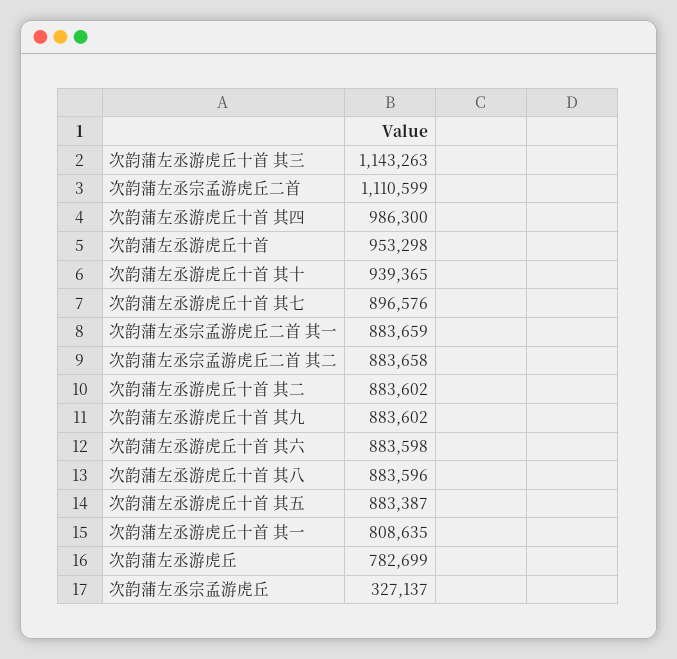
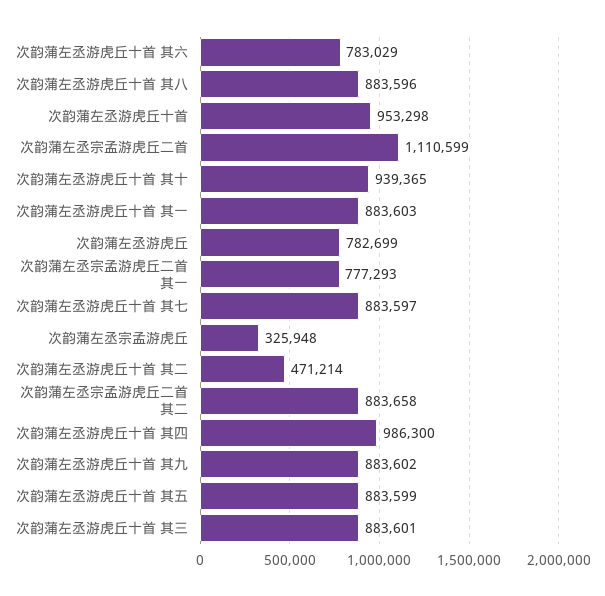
  {
-   "次韵蒲左丞游虎丘十首 其三": 1143263,
+   "次韵蒲左丞游虎丘十首 其三": 883601,
    "次韵蒲左丞宗孟游虎丘二首": 1110599,
    "次韵蒲左丞游虎丘十首 其四": 986300,
    "次韵蒲左丞游虎丘十首": 953298,
    "次韵蒲左丞游虎丘十首 其十": 939365,
-   "次韵蒲左丞游虎丘十首 其七": 896576,
+   "次韵蒲左丞游虎丘十首 其七": 883597,
-   "次韵蒲左丞宗孟游虎丘二首 其一": 883659,
+   "次韵蒲左丞宗孟游虎丘二首 其一": 777293,
    "次韵蒲左丞宗孟游虎丘二首 其二": 883658,
-   "次韵蒲左丞游虎丘十首 其二": 883602,
+   "次韵蒲左丞游虎丘十首 其二": 471214,
    "次韵蒲左丞游虎丘十首 其九": 883602,
-   "次韵蒲左丞游虎丘十首 其六": 883598,
+   "次韵蒲左丞游虎丘十首 其六": 783029,
    "次韵蒲左丞游虎丘十首 其八": 883596,
-   "次韵蒲左丞游虎丘十首 其五": 883387,
+   "次韵蒲左丞游虎丘十首 其五": 883599,
-   "次韵蒲左丞游虎丘十首 其一": 808635,
+   "次韵蒲左丞游虎丘十首 其一": 883603,
    "次韵蒲左丞游虎丘": 782699,
-   "次韵蒲左丞宗孟游虎丘": 327137
+   "次韵蒲左丞宗孟游虎丘": 325948
  }

